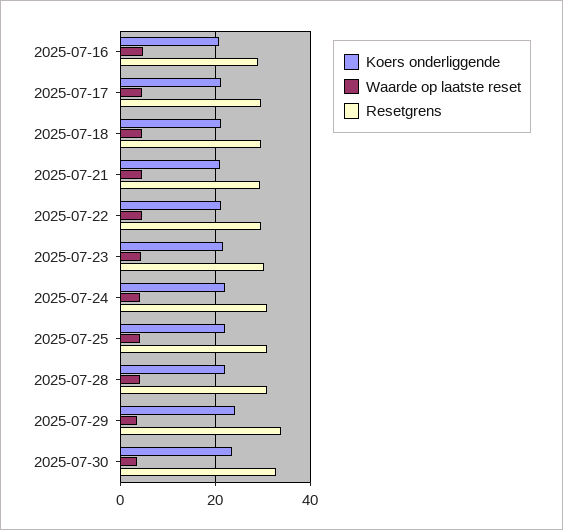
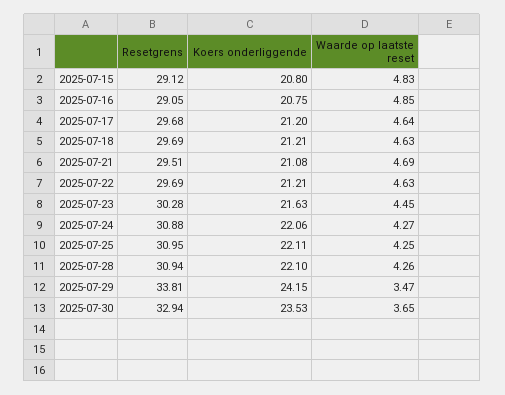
  {
    "Koers onderliggende": {
      "2025-07-16": 20.75,
      "2025-07-17": 21.2,
      "2025-07-18": 21.21,
      "2025-07-21": 21.08,
      "2025-07-22": 21.21,
      "2025-07-23": 21.63,
      "2025-07-24": 22.06,
      "2025-07-25": 22.11,
      "2025-07-28": 22.1,
      "2025-07-29": 24.15,
-     "2025-07-30": 23.53
+     "2025-07-30": 23.53,
+     "2025-07-15": 20.8
    },
    "Waarde op laatste reset": {
      "2025-07-16": 4.85,
      "2025-07-17": 4.64,
      "2025-07-18": 4.63,
      "2025-07-21": 4.69,
      "2025-07-22": 4.63,
      "2025-07-23": 4.45,
      "2025-07-24": 4.27,
      "2025-07-25": 4.25,
      "2025-07-28": 4.26,
      "2025-07-29": 3.47,
-     "2025-07-30": 3.65
+     "2025-07-30": 3.65,
+     "2025-07-15": 4.83
    },
    "Resetgrens": {
      "2025-07-16": 29.05,
      "2025-07-17": 29.68,
      "2025-07-18": 29.69,
      "2025-07-21": 29.51,
      "2025-07-22": 29.69,
      "2025-07-23": 30.28,
      "2025-07-24": 30.88,
      "2025-07-25": 30.95,
      "2025-07-28": 30.94,
      "2025-07-29": 33.81,
-     "2025-07-30": 32.94
+     "2025-07-30": 32.94,
+     "2025-07-15": 29.12
    }
  }

